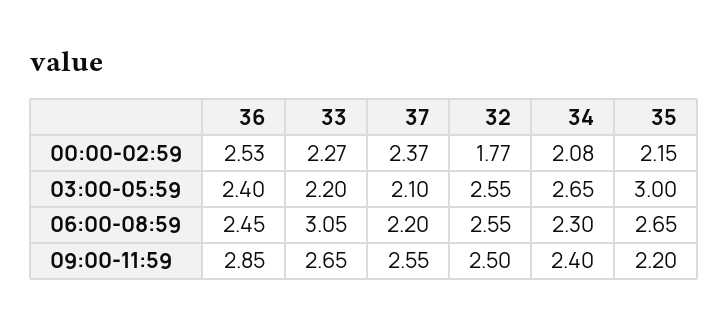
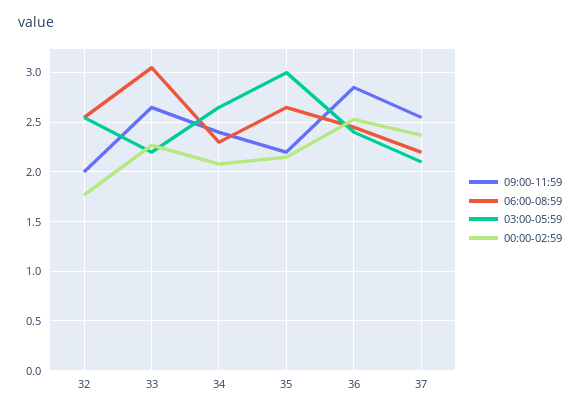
  {
    "00:00-02:59": {
      "36": 2.53,
      "33": 2.27,
      "37": 2.37,
      "32": 1.77,
      "34": 2.08,
      "35": 2.15
    },
    "03:00-05:59": {
      "36": 2.4,
      "33": 2.2,
      "37": 2.1,
      "32": 2.55,
      "34": 2.65,
      "35": 3
    },
    "06:00-08:59": {
      "36": 2.45,
      "33": 3.05,
      "37": 2.2,
      "32": 2.55,
      "34": 2.3,
      "35": 2.65
    },
    "09:00-11:59": {
      "36": 2.85,
      "33": 2.65,
      "37": 2.55,
-     "32": 2.5,
+     "32": 2,
      "34": 2.4,
      "35": 2.2
    }
  }

